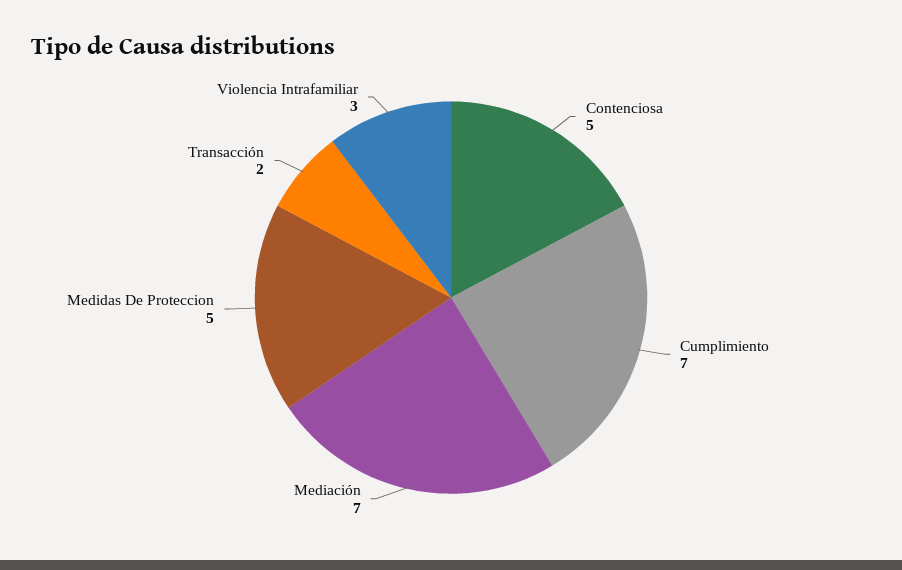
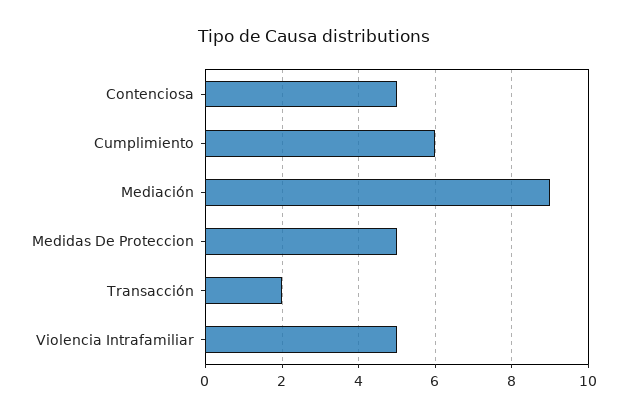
  {
    "Contenciosa": 5,
-   "Cumplimiento": 7,
+   "Cumplimiento": 6,
-   "Mediación": 7,
+   "Mediación": 9,
    "Medidas De Proteccion": 5,
    "Transacción": 2,
-   "Violencia Intrafamiliar": 3
+   "Violencia Intrafamiliar": 5
  }

